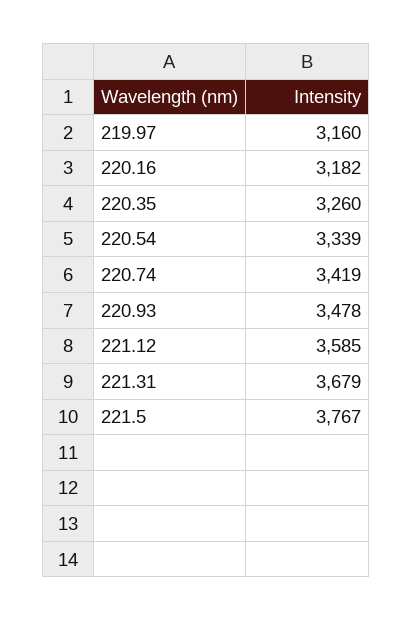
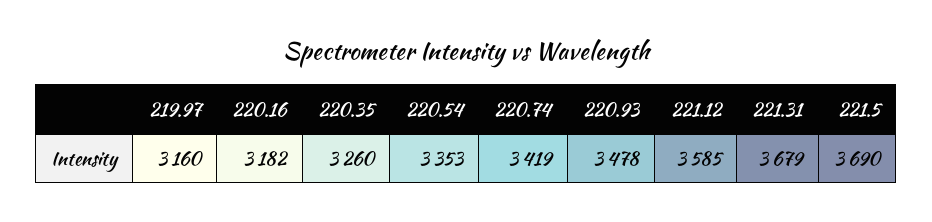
  {
    "219.97": 3160,
    "220.16": 3182,
    "220.35": 3260,
-   "220.54": 3339,
+   "220.54": 3353,
    "220.74": 3419,
    "220.93": 3478,
    "221.12": 3585,
    "221.31": 3679,
-   "221.5": 3767
+   "221.5": 3690
  }

